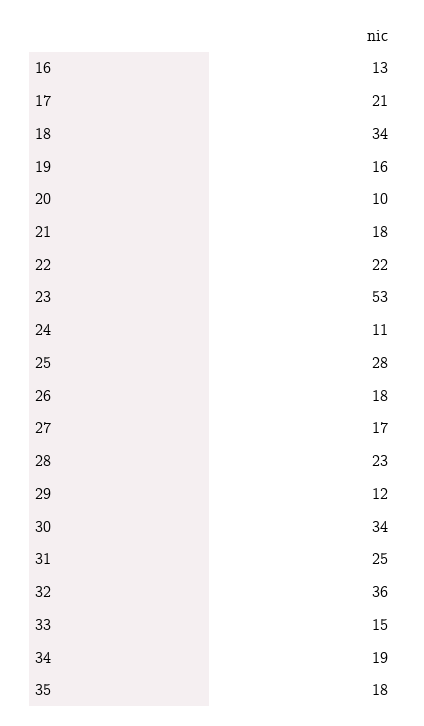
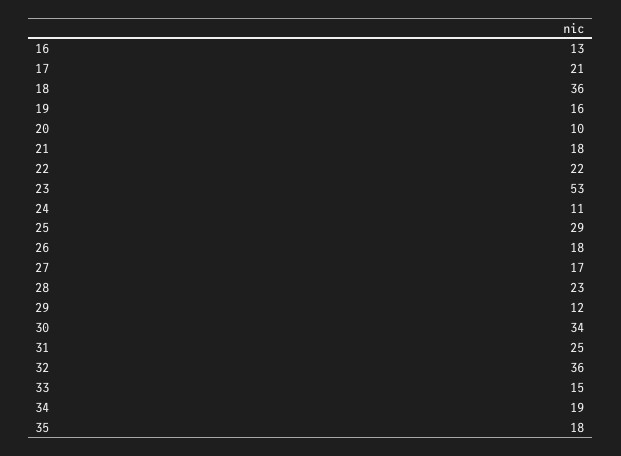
  {
    "16": 13,
    "17": 21,
-   "18": 34,
+   "18": 36,
    "19": 16,
    "20": 10,
    "21": 18,
    "22": 22,
    "23": 53,
    "24": 11,
-   "25": 28,
+   "25": 29,
    "26": 18,
    "27": 17,
    "28": 23,
    "29": 12,
    "30": 34,
    "31": 25,
    "32": 36,
    "33": 15,
    "34": 19,
    "35": 18
  }

